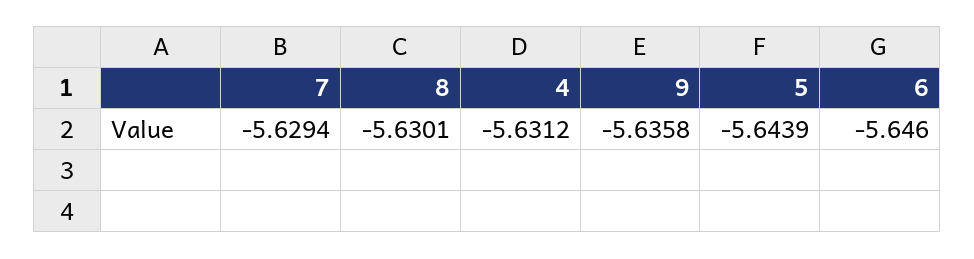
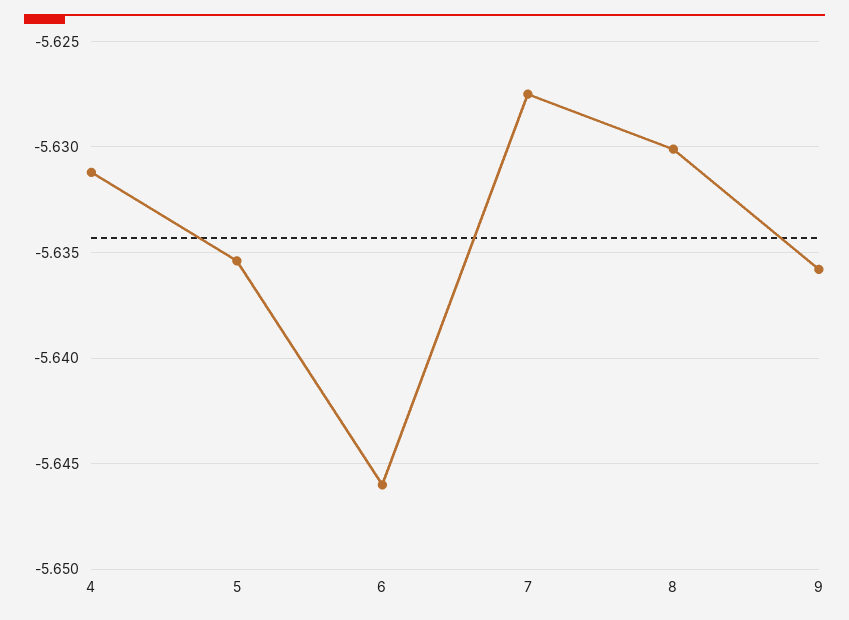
  {
-   "7": -5.6294,
+   "7": -5.6275,
    "8": -5.6301,
    "4": -5.6312,
    "9": -5.6358,
-   "5": -5.6439,
+   "5": -5.6355,
    "6": -5.646
  }

